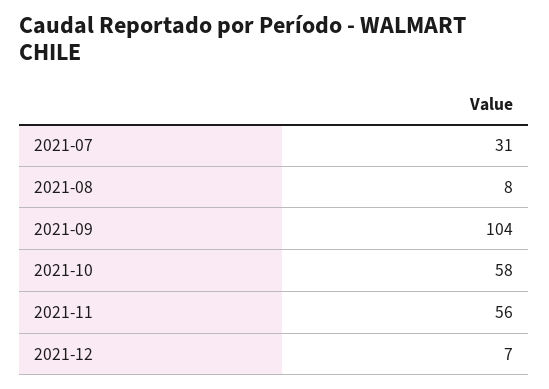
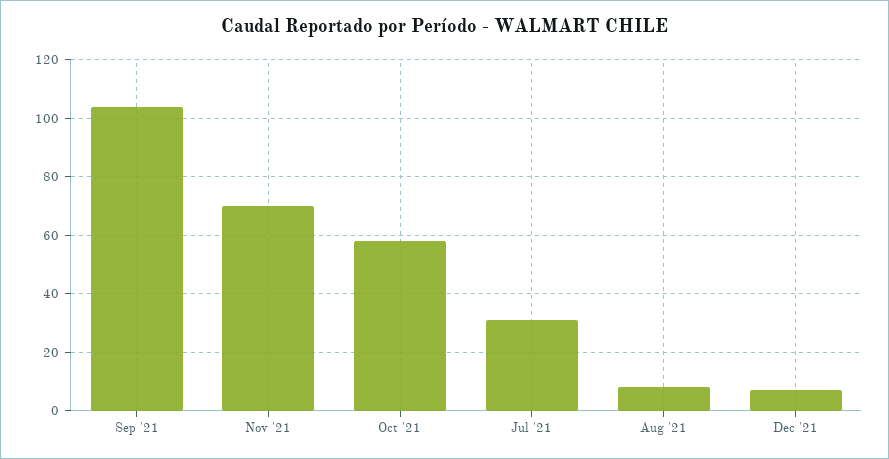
  {
    "2021-07": 31,
    "2021-08": 8,
    "2021-09": 104,
    "2021-10": 58,
-   "2021-11": 56,
+   "2021-11": 70,
    "2021-12": 7
  }

